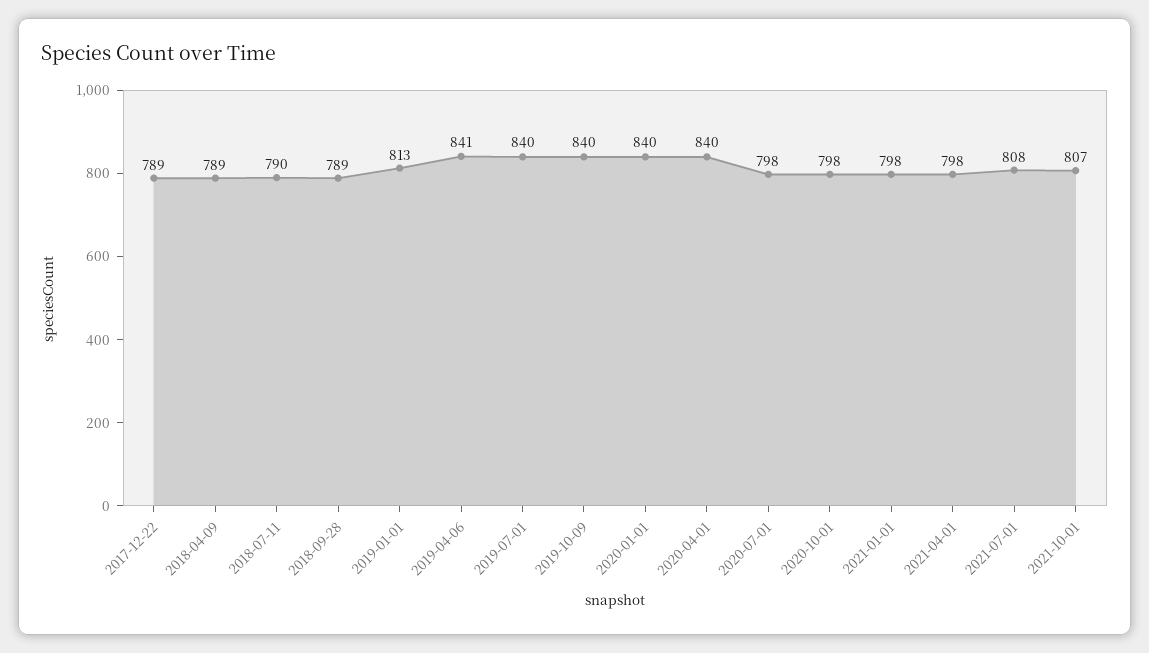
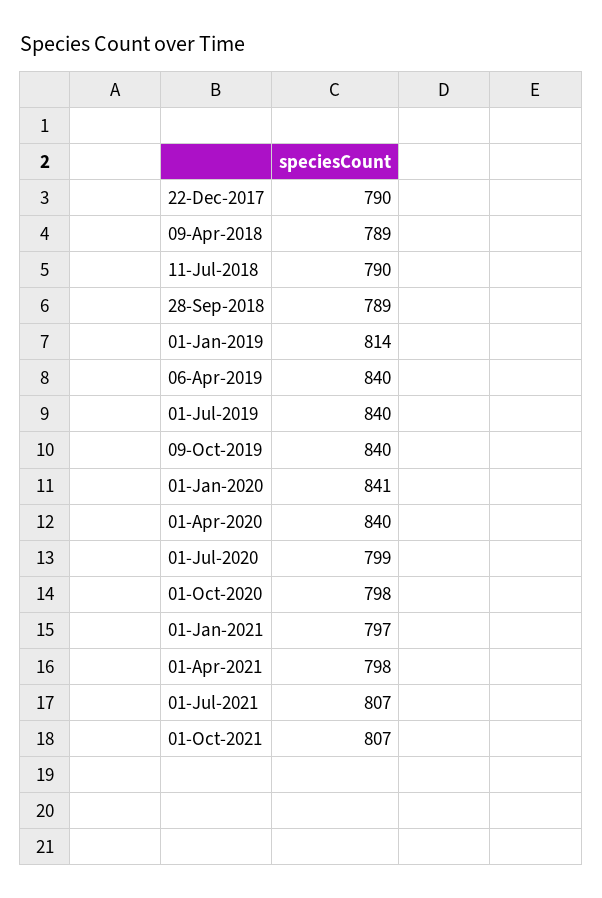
  {
-   "2017-12-22": 789,
+   "2017-12-22": 790,
    "2018-04-09": 789,
    "2018-07-11": 790,
    "2018-09-28": 789,
-   "2019-01-01": 813,
+   "2019-01-01": 814,
-   "2019-04-06": 841,
+   "2019-04-06": 840,
    "2019-07-01": 840,
    "2019-10-09": 840,
-   "2020-01-01": 840,
+   "2020-01-01": 841,
    "2020-04-01": 840,
-   "2020-07-01": 798,
+   "2020-07-01": 799,
    "2020-10-01": 798,
-   "2021-01-01": 798,
+   "2021-01-01": 797,
    "2021-04-01": 798,
-   "2021-07-01": 808,
+   "2021-07-01": 807,
    "2021-10-01": 807
  }

